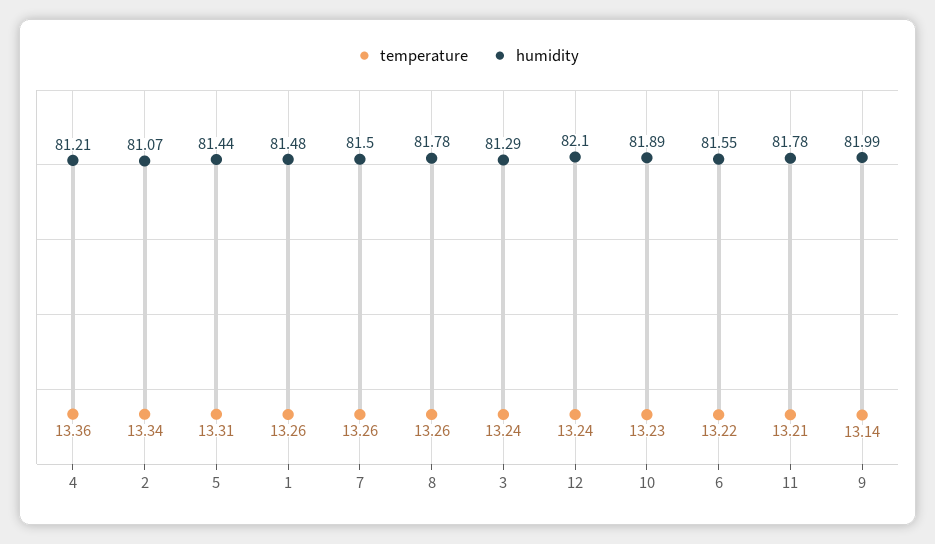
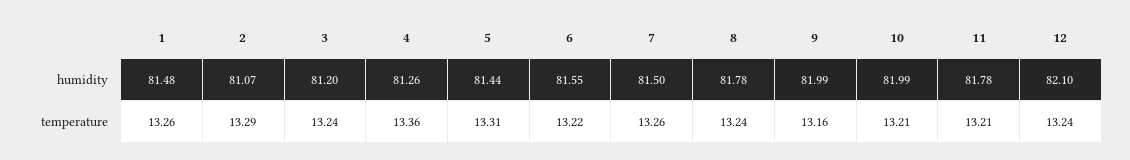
  {
    "temperature": {
      "4": 13.36,
-     "2": 13.34,
+     "2": 13.29,
      "5": 13.31,
      "1": 13.26,
      "7": 13.26,
-     "8": 13.26,
+     "8": 13.24,
      "3": 13.24,
      "12": 13.24,
-     "10": 13.23,
+     "10": 13.21,
      "6": 13.22,
      "11": 13.21,
-     "9": 13.14
+     "9": 13.16
    },
    "humidity": {
-     "4": 81.21,
+     "4": 81.26,
      "2": 81.07,
      "5": 81.44,
      "1": 81.48,
      "7": 81.5,
      "8": 81.78,
-     "3": 81.29,
+     "3": 81.2,
      "12": 82.1,
-     "10": 81.89,
+     "10": 81.99,
      "6": 81.55,
      "11": 81.78,
      "9": 81.99
    }
  }

